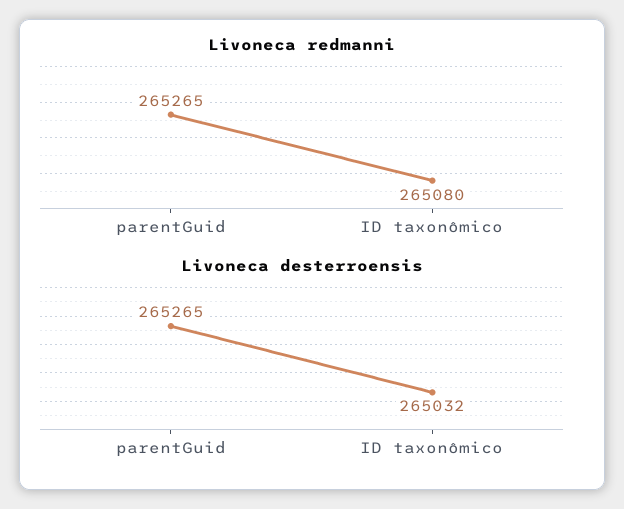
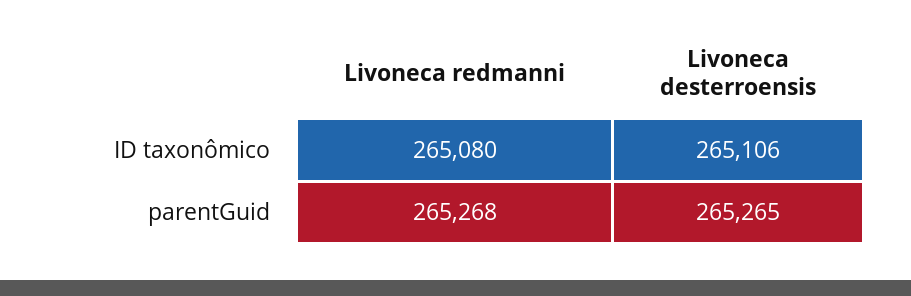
  {
    "Livoneca redmanni": {
-     "parentGuid": 265265,
+     "parentGuid": 265268,
      "ID taxonômico": 265080
    },
    "Livoneca desterroensis": {
      "parentGuid": 265265,
-     "ID taxonômico": 265032
+     "ID taxonômico": 265106
    }
  }

